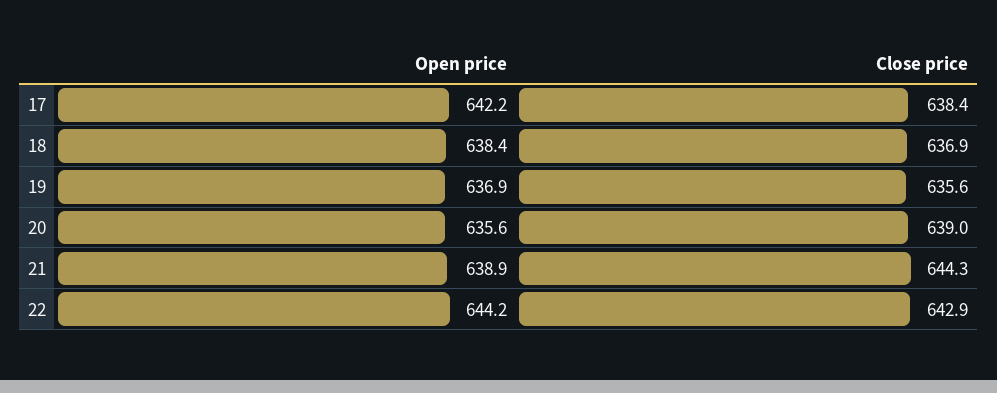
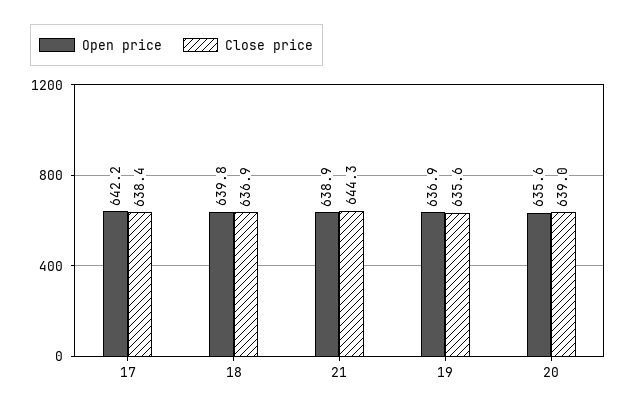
  {
    "Open price": {
      "17": 642.2,
-     "18": 638.4,
+     "18": 639.8,
      "19": 636.9,
      "20": 635.6,
-     "21": 638.9,
+     "21": 638.9
-     "22": 644.2
    },
    "Close price": {
      "17": 638.4,
      "18": 636.9,
      "19": 635.6,
      "20": 639,
-     "21": 644.3,
+     "21": 644.3
-     "22": 642.9
    }
  }

